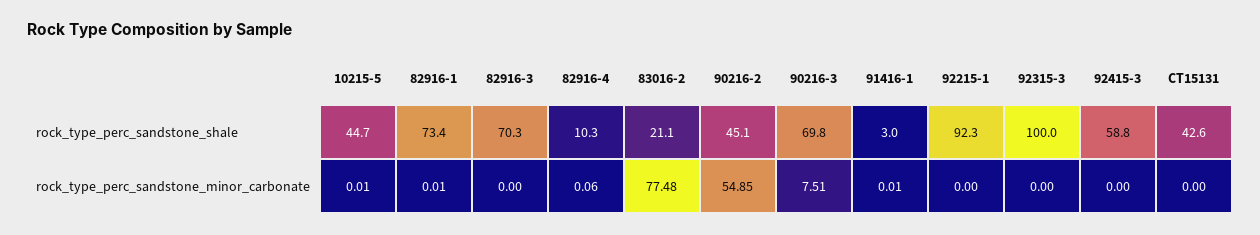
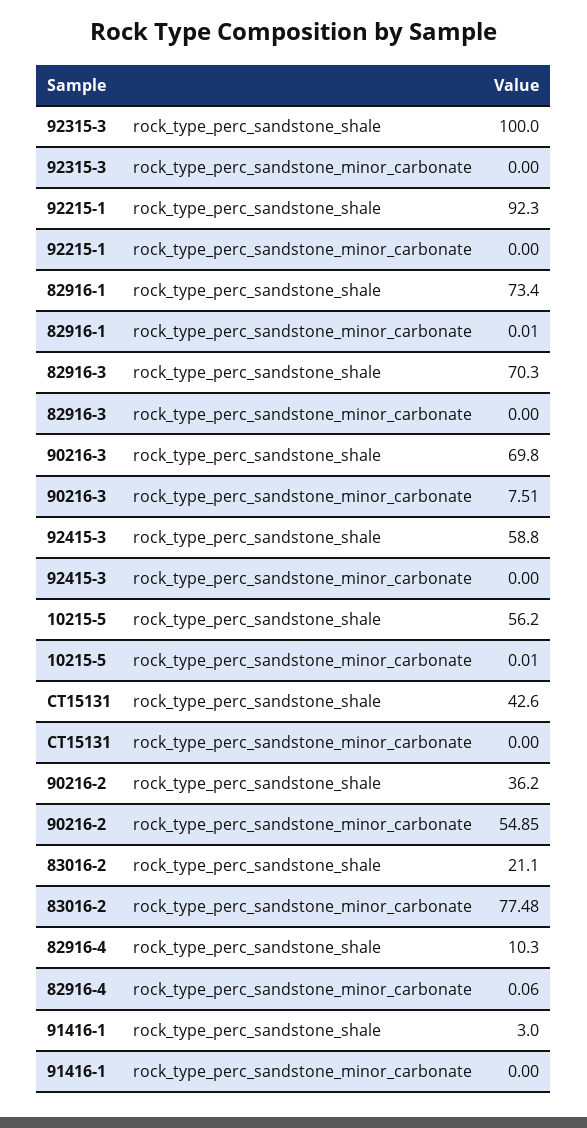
  {
    "10215-5": {
-     "rock_type_perc_sandstone_shale": 44.7,
+     "rock_type_perc_sandstone_shale": 56.2,
      "rock_type_perc_sandstone_minor_carbonate": 0.01
    },
    "82916-1": {
      "rock_type_perc_sandstone_shale": 73.4,
      "rock_type_perc_sandstone_minor_carbonate": 0.01
    },
    "82916-3": {
      "rock_type_perc_sandstone_shale": 70.3,
      "rock_type_perc_sandstone_minor_carbonate": 0
    },
    "82916-4": {
      "rock_type_perc_sandstone_shale": 10.3,
      "rock_type_perc_sandstone_minor_carbonate": 0.06
    },
    "83016-2": {
      "rock_type_perc_sandstone_shale": 21.1,
      "rock_type_perc_sandstone_minor_carbonate": 77.48
    },
    "90216-2": {
-     "rock_type_perc_sandstone_shale": 45.1,
+     "rock_type_perc_sandstone_shale": 36.2,
      "rock_type_perc_sandstone_minor_carbonate": 54.85
    },
    "90216-3": {
      "rock_type_perc_sandstone_shale": 69.8,
      "rock_type_perc_sandstone_minor_carbonate": 7.51
    },
    "91416-1": {
      "rock_type_perc_sandstone_shale": 3,
-     "rock_type_perc_sandstone_minor_carbonate": 0.01
+     "rock_type_perc_sandstone_minor_carbonate": 0
    },
    "92215-1": {
      "rock_type_perc_sandstone_shale": 92.3,
      "rock_type_perc_sandstone_minor_carbonate": 0
    },
    "92315-3": {
      "rock_type_perc_sandstone_shale": 100,
      "rock_type_perc_sandstone_minor_carbonate": 0
    },
    "92415-3": {
      "rock_type_perc_sandstone_shale": 58.8,
      "rock_type_perc_sandstone_minor_carbonate": 0
    },
    "CT15131": {
      "rock_type_perc_sandstone_shale": 42.6,
      "rock_type_perc_sandstone_minor_carbonate": 0
    }
  }

